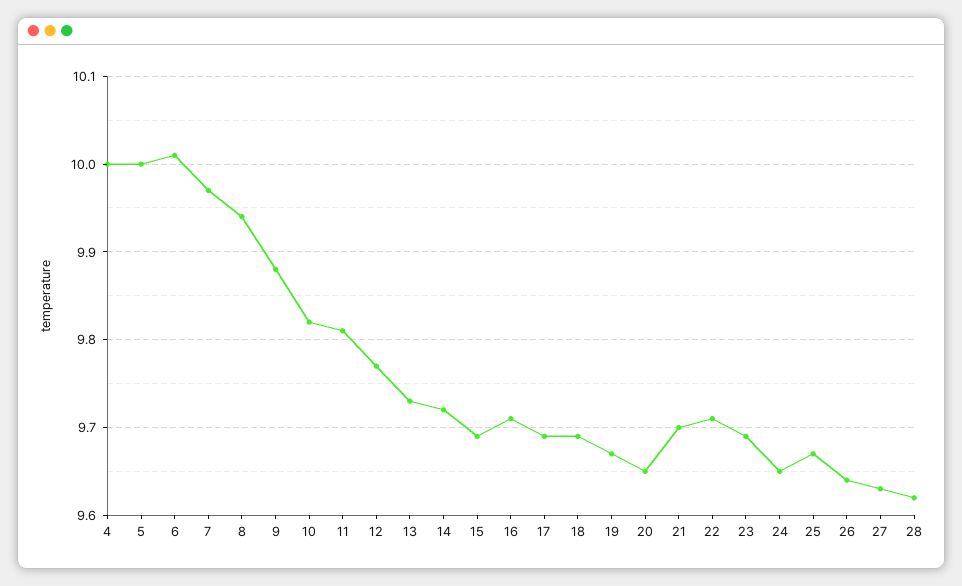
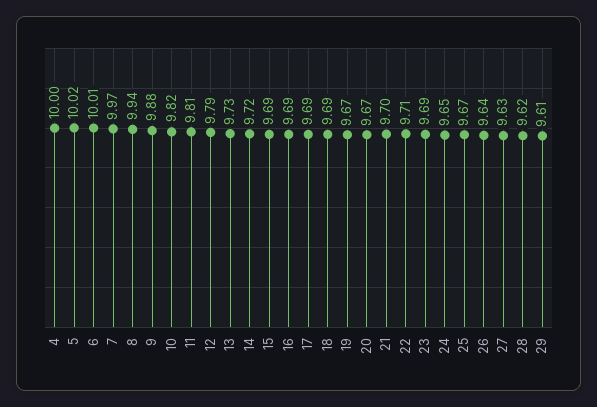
  {
    "4": 10,
-   "5": 10,
+   "5": 10.02,
    "6": 10.01,
    "7": 9.97,
    "8": 9.94,
    "9": 9.88,
    "10": 9.82,
    "11": 9.81,
-   "12": 9.77,
+   "12": 9.79,
    "13": 9.73,
    "14": 9.72,
    "15": 9.69,
-   "16": 9.71,
+   "16": 9.69,
    "17": 9.69,
    "18": 9.69,
    "19": 9.67,
-   "20": 9.65,
+   "20": 9.67,
    "21": 9.7,
    "22": 9.71,
    "23": 9.69,
    "24": 9.65,
    "25": 9.67,
    "26": 9.64,
    "27": 9.63,
-   "28": 9.62
+   "28": 9.62,
+   "29": 9.61
  }

